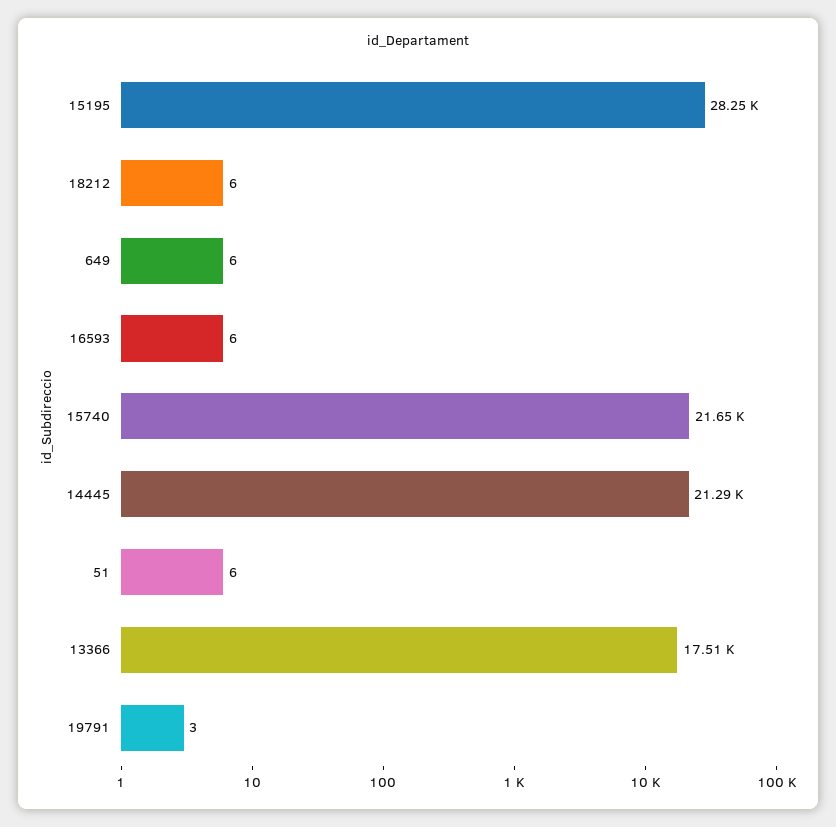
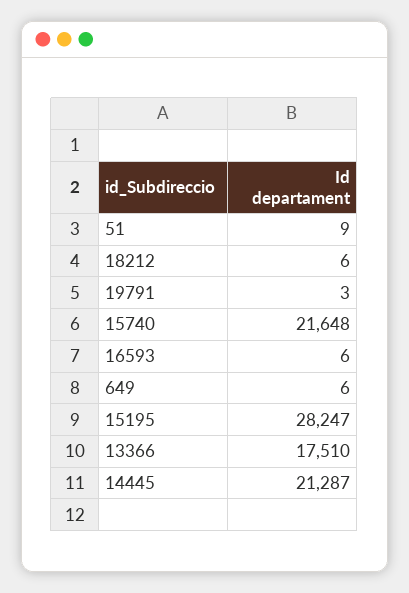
  {
    "15195": 28247,
    "18212": 6,
    "649": 6,
    "16593": 6,
    "15740": 21648,
    "14445": 21287,
-   "51": 6,
+   "51": 9,
    "13366": 17510,
    "19791": 3
  }

